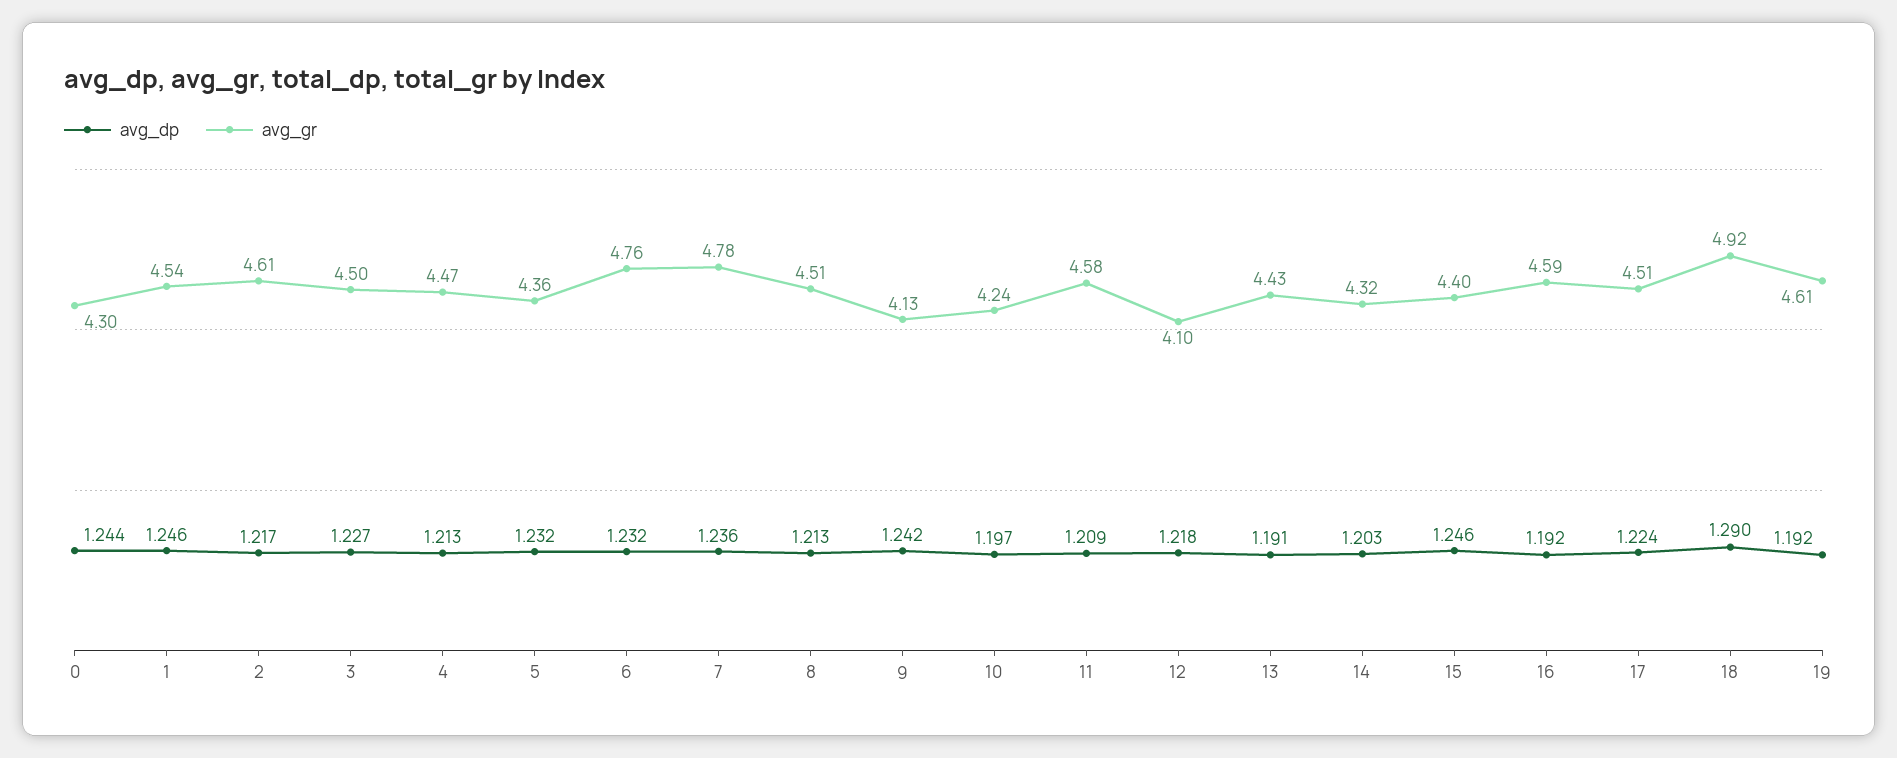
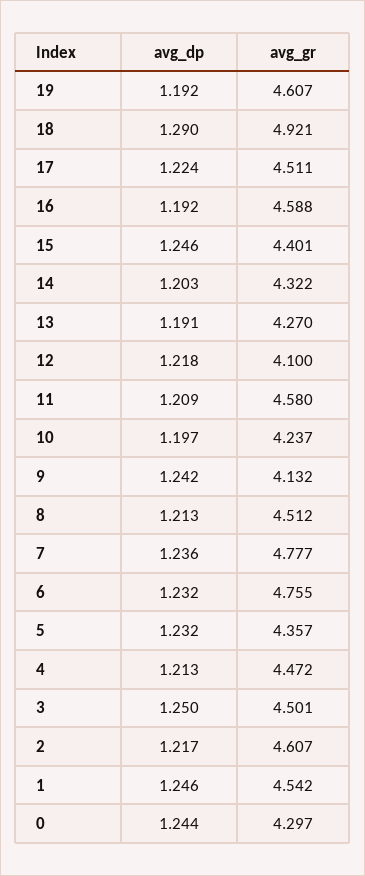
  {
    "avg_dp": {
      "0": 1.244,
      "1": 1.246,
      "2": 1.217,
-     "3": 1.227,
+     "3": 1.25,
      "4": 1.213,
      "5": 1.232,
      "6": 1.232,
      "7": 1.236,
      "8": 1.213,
      "9": 1.242,
      "10": 1.197,
      "11": 1.209,
      "12": 1.218,
      "13": 1.191,
      "14": 1.203,
      "15": 1.246,
      "16": 1.192,
      "17": 1.224,
      "18": 1.29,
      "19": 1.192
    },
    "avg_gr": {
      "0": 4.297,
      "1": 4.542,
      "2": 4.607,
      "3": 4.501,
      "4": 4.472,
      "5": 4.357,
      "6": 4.755,
      "7": 4.777,
      "8": 4.512,
      "9": 4.132,
      "10": 4.237,
      "11": 4.58,
      "12": 4.1,
-     "13": 4.43,
+     "13": 4.27,
      "14": 4.322,
      "15": 4.401,
      "16": 4.588,
      "17": 4.511,
      "18": 4.921,
      "19": 4.607
    }
  }

